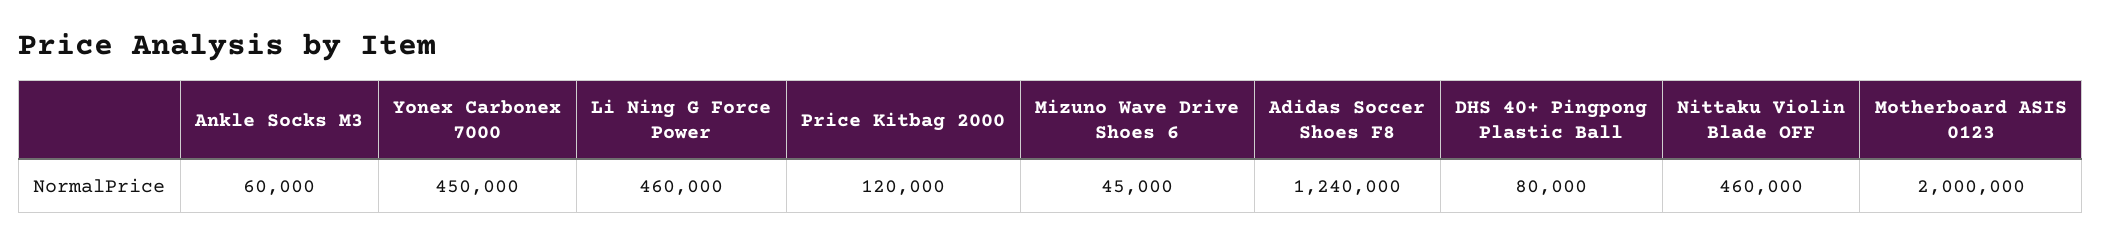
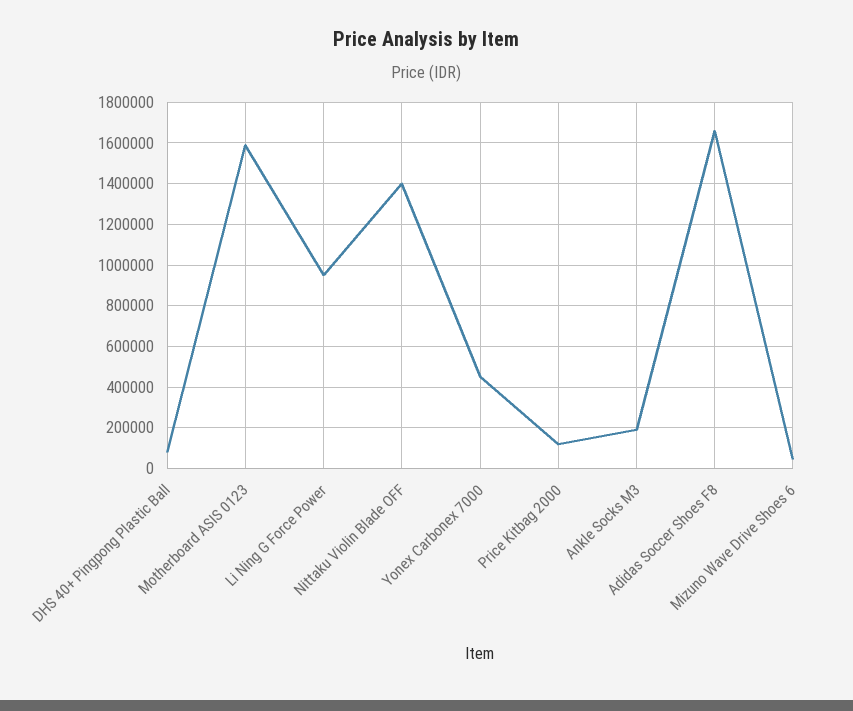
  {
-   "Ankle Socks M3": 60000,
+   "Ankle Socks M3": 200000,
    "Yonex Carbonex 7000": 450000,
-   "Li Ning G Force Power": 460000,
+   "Li Ning G Force Power": 950000,
    "Price Kitbag 2000": 120000,
    "Mizuno Wave Drive Shoes 6": 45000,
-   "Adidas Soccer Shoes F8": 1240000,
+   "Adidas Soccer Shoes F8": 1650000,
    "DHS 40+ Pingpong Plastic Ball": 80000,
-   "Nittaku Violin Blade OFF": 460000,
+   "Nittaku Violin Blade OFF": 1400000,
-   "Motherboard ASIS 0123": 2000000
+   "Motherboard ASIS 0123": 1600000
  }

